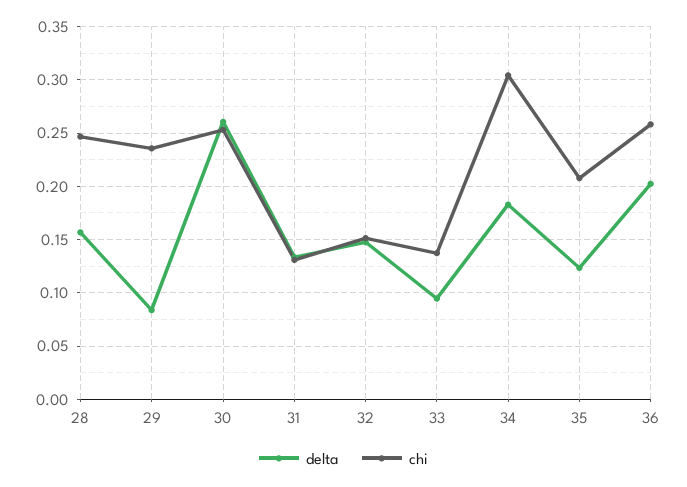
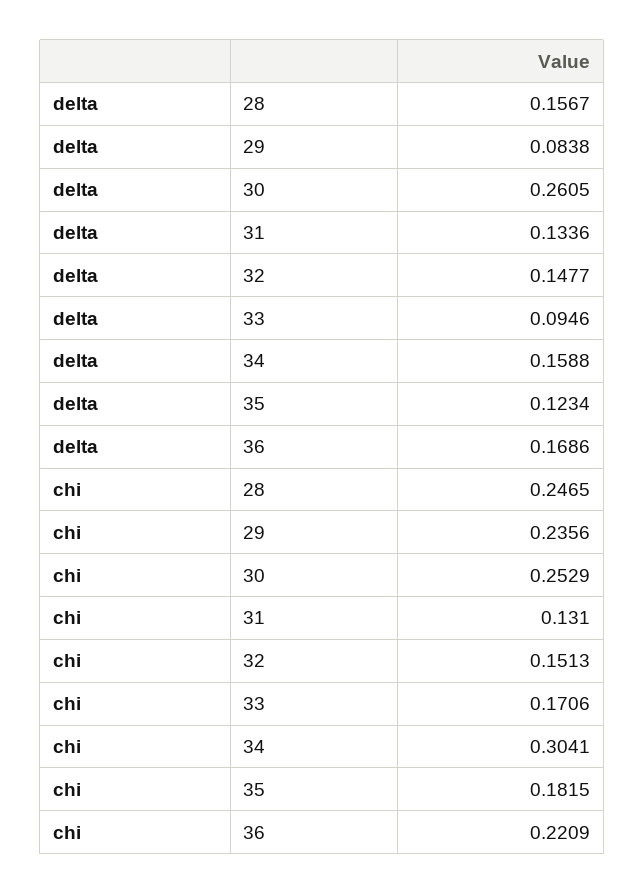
  {
    "delta": {
      "28": 0.1567,
      "29": 0.0838,
      "30": 0.2605,
      "31": 0.1336,
      "32": 0.1477,
      "33": 0.0946,
-     "34": 0.18,
+     "34": 0.1588,
      "35": 0.1234,
-     "36": 0.2
+     "36": 0.1686
    },
    "chi": {
      "28": 0.2465,
      "29": 0.2356,
      "30": 0.2529,
      "31": 0.131,
      "32": 0.1513,
-     "33": 0.14,
+     "33": 0.1706,
      "34": 0.3041,
-     "35": 0.21,
+     "35": 0.1815,
-     "36": 0.26
+     "36": 0.2209
    }
  }

